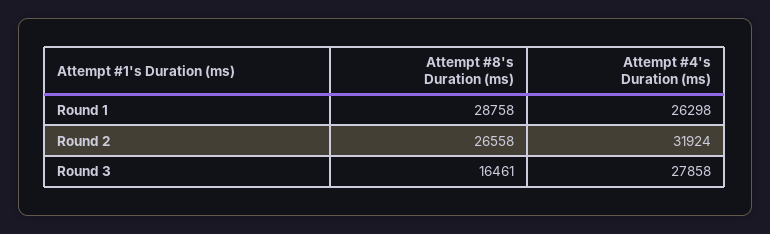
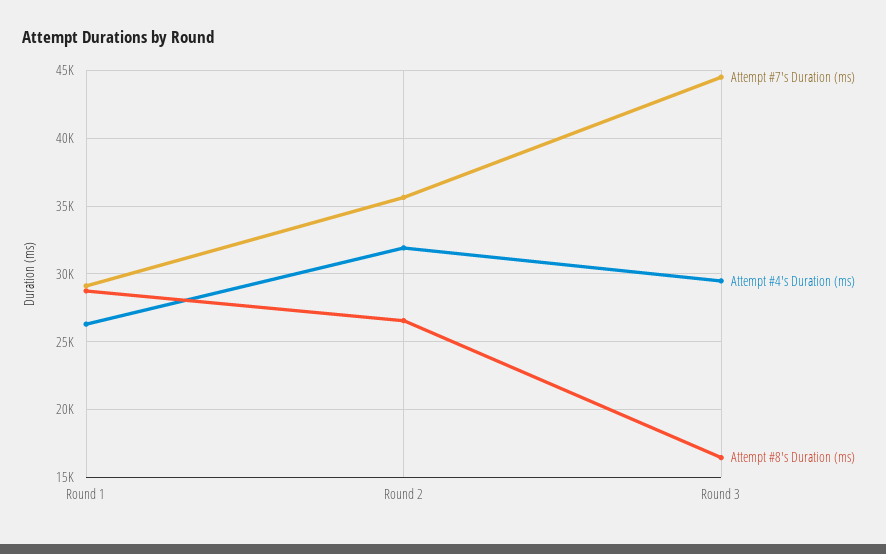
  {
    "Attempt #8's Duration (ms)": {
      "Round 1": 28758,
      "Round 2": 26558,
      "Round 3": 16461
    },
    "Attempt #4's Duration (ms)": {
      "Round 1": 26298,
      "Round 2": 31924,
-     "Round 3": 27858
+     "Round 3": 29500
-   }
+   },
+   "Attempt #7's Duration (ms)": {
+     "Round 1": 29000,
+     "Round 2": 35500,
+     "Round 3": 44500
+   }
  }

